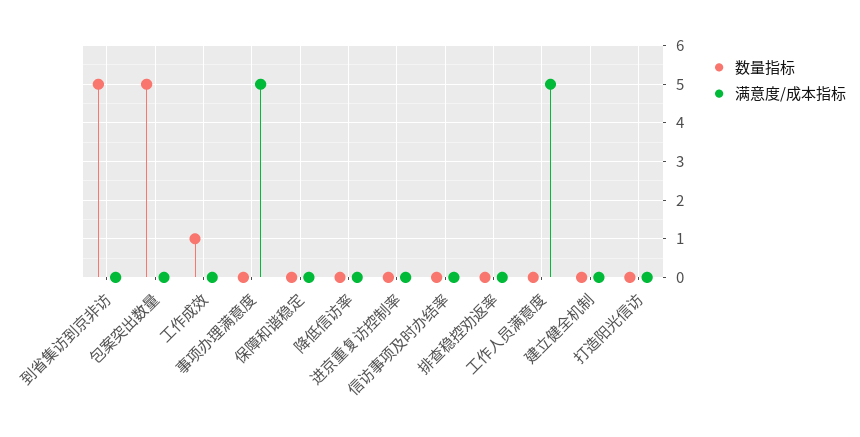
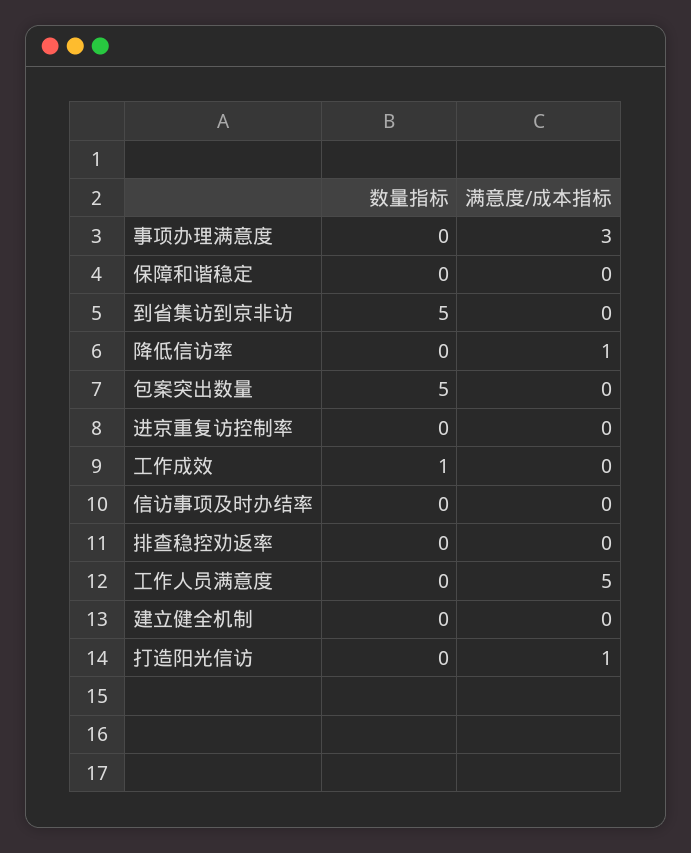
  {
    "数量指标": {
      "到省集访到京非访": 5,
      "包案突出数量": 5,
      "工作成效": 1,
      "事项办理满意度": 0,
      "保障和谐稳定": 0,
      "降低信访率": 0,
      "进京重复访控制率": 0,
      "信访事项及时办结率": 0,
      "排查稳控劝返率": 0,
      "工作人员满意度": 0,
      "建立健全机制": 0,
      "打造阳光信访": 0
    },
    "满意度/成本指标": {
      "到省集访到京非访": 0,
      "包案突出数量": 0,
      "工作成效": 0,
-     "事项办理满意度": 5,
+     "事项办理满意度": 3,
      "保障和谐稳定": 0,
-     "降低信访率": 0,
+     "降低信访率": 1,
      "进京重复访控制率": 0,
      "信访事项及时办结率": 0,
      "排查稳控劝返率": 0,
      "工作人员满意度": 5,
      "建立健全机制": 0,
-     "打造阳光信访": 0
+     "打造阳光信访": 1
    }
  }

